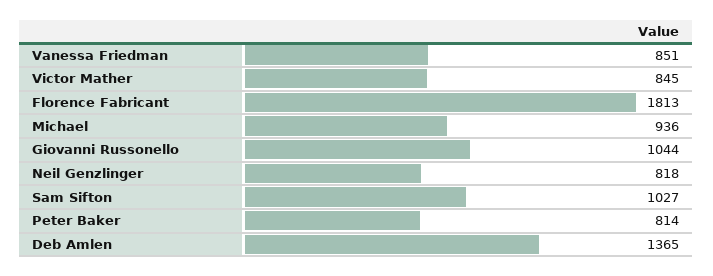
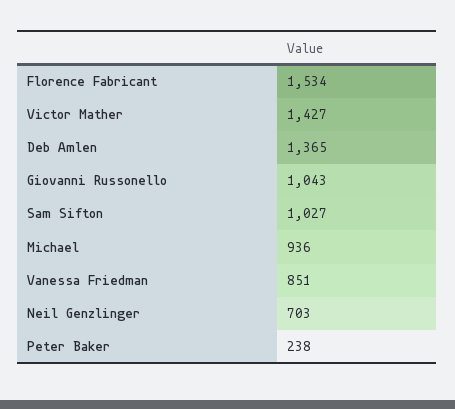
  {
    "Vanessa Friedman": 851,
-   "Victor Mather": 845,
+   "Victor Mather": 1427,
-   "Florence Fabricant": 1813,
+   "Florence Fabricant": 1534,
    "Michael": 936,
-   "Giovanni Russonello": 1044,
+   "Giovanni Russonello": 1043,
-   "Neil Genzlinger": 818,
+   "Neil Genzlinger": 703,
    "Sam Sifton": 1027,
-   "Peter Baker": 814,
+   "Peter Baker": 238,
    "Deb Amlen": 1365
  }

